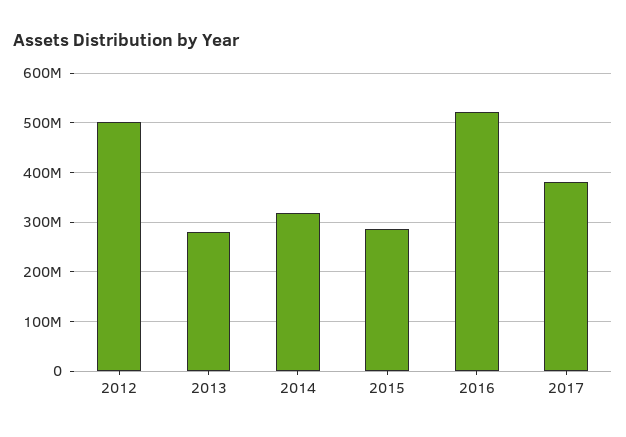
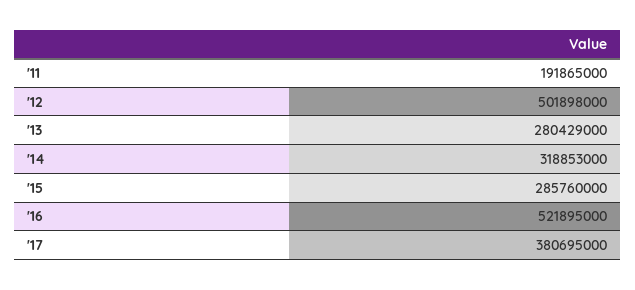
  {
    "2012": 501898000,
    "2013": 280429000,
    "2014": 318853000,
    "2015": 285760000,
    "2016": 521895000,
-   "2017": 380695000
+   "2017": 380695000,
+   "'11": 191865000
  }

